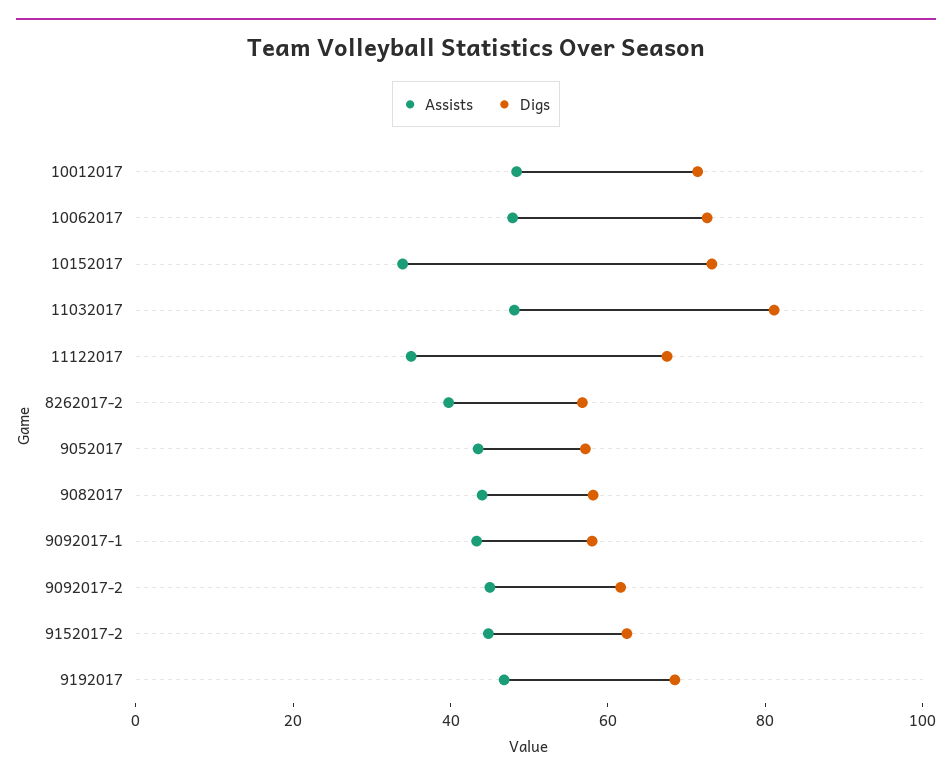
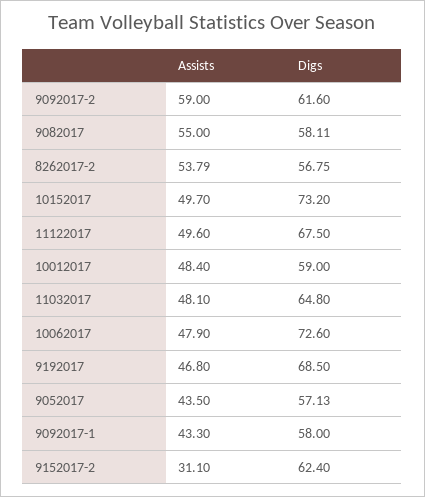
  {
    "Assists": {
      "10012017": 48.4,
      "10062017": 47.9,
-     "10152017": 35,
+     "10152017": 49.7,
      "11032017": 48.1,
-     "11122017": 35,
+     "11122017": 49.6,
-     "8262017-2": 40,
+     "8262017-2": 53.79,
      "9052017": 43.5,
-     "9082017": 45,
+     "9082017": 55,
      "9092017-1": 43.3,
-     "9092017-2": 45,
+     "9092017-2": 59,
-     "9152017-2": 45,
+     "9152017-2": 31.1,
      "9192017": 46.8
    },
    "Digs": {
-     "10012017": 70,
+     "10012017": 59,
      "10062017": 72.6,
      "10152017": 73.2,
-     "11032017": 80,
+     "11032017": 64.8,
      "11122017": 67.5,
      "8262017-2": 56.75,
      "9052017": 57.13,
      "9082017": 58.11,
      "9092017-1": 58,
      "9092017-2": 61.6,
      "9152017-2": 62.4,
      "9192017": 68.5
    }
  }

